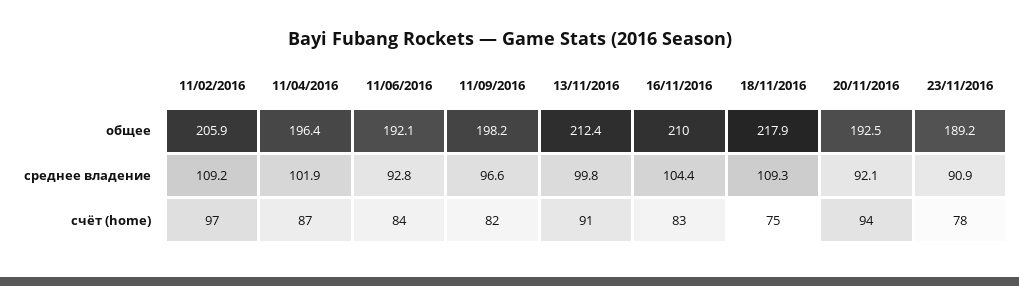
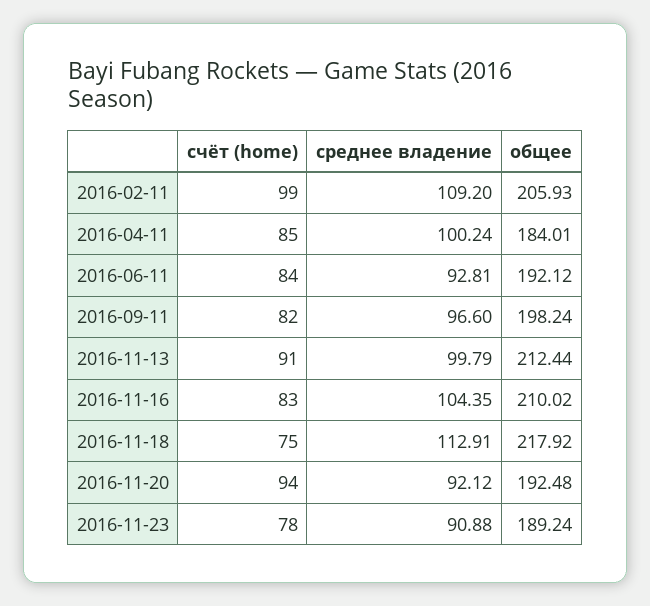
  {
    "11/02/2016": {
      "общее": 205.93,
      "среднее владение": 109.2,
-     "счёт (home)": 97
+     "счёт (home)": 99
    },
    "11/04/2016": {
-     "общее": 196.4,
+     "общее": 184.01,
-     "среднее владение": 101.9,
+     "среднее владение": 100.24,
-     "счёт (home)": 87
+     "счёт (home)": 85
    },
    "11/06/2016": {
      "общее": 192.12,
      "среднее владение": 92.81,
      "счёт (home)": 84
    },
    "11/09/2016": {
      "общее": 198.24,
      "среднее владение": 96.6,
      "счёт (home)": 82
    },
    "13/11/2016": {
      "общее": 212.44,
      "среднее владение": 99.79,
      "счёт (home)": 91
    },
    "16/11/2016": {
      "общее": 210.02,
      "среднее владение": 104.35,
      "счёт (home)": 83
    },
    "18/11/2016": {
      "общее": 217.92,
-     "среднее владение": 109.3,
+     "среднее владение": 112.91,
      "счёт (home)": 75
    },
    "20/11/2016": {
      "общее": 192.48,
      "среднее владение": 92.12,
      "счёт (home)": 94
    },
    "23/11/2016": {
      "общее": 189.24,
      "среднее владение": 90.88,
      "счёт (home)": 78
    }
  }

